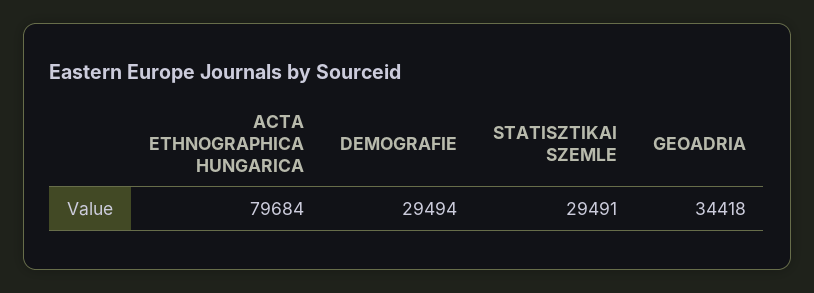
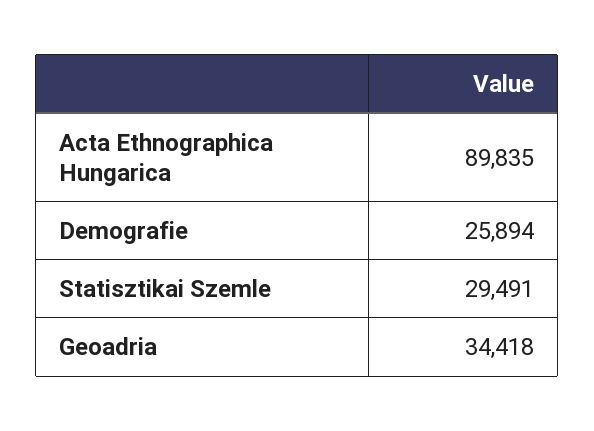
  {
-   "ACTA ETHNOGRAPHICA HUNGARICA": 79684,
+   "ACTA ETHNOGRAPHICA HUNGARICA": 89835,
-   "DEMOGRAFIE": 29494,
+   "DEMOGRAFIE": 25894,
    "STATISZTIKAI SZEMLE": 29491,
    "GEOADRIA": 34418
  }

